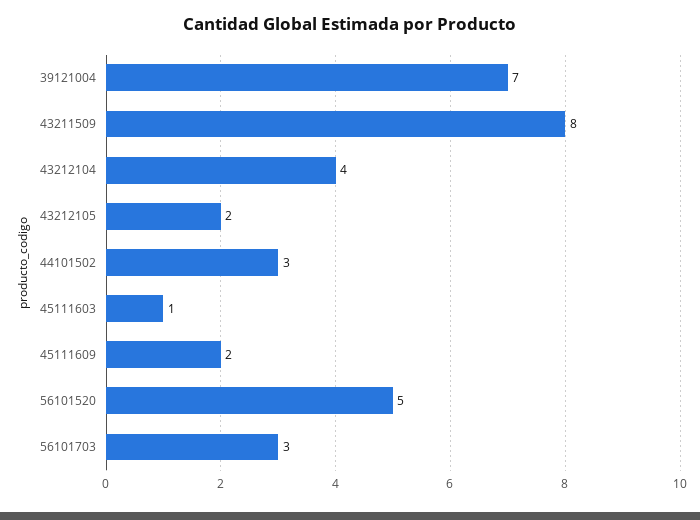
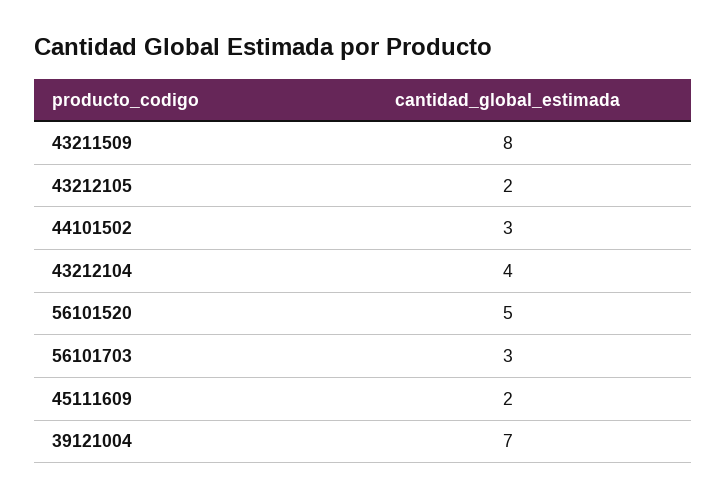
  {
    "39121004": 7,
    "43211509": 8,
    "43212104": 4,
    "43212105": 2,
    "44101502": 3,
-   "45111603": 1,
    "45111609": 2,
    "56101520": 5,
    "56101703": 3
  }

